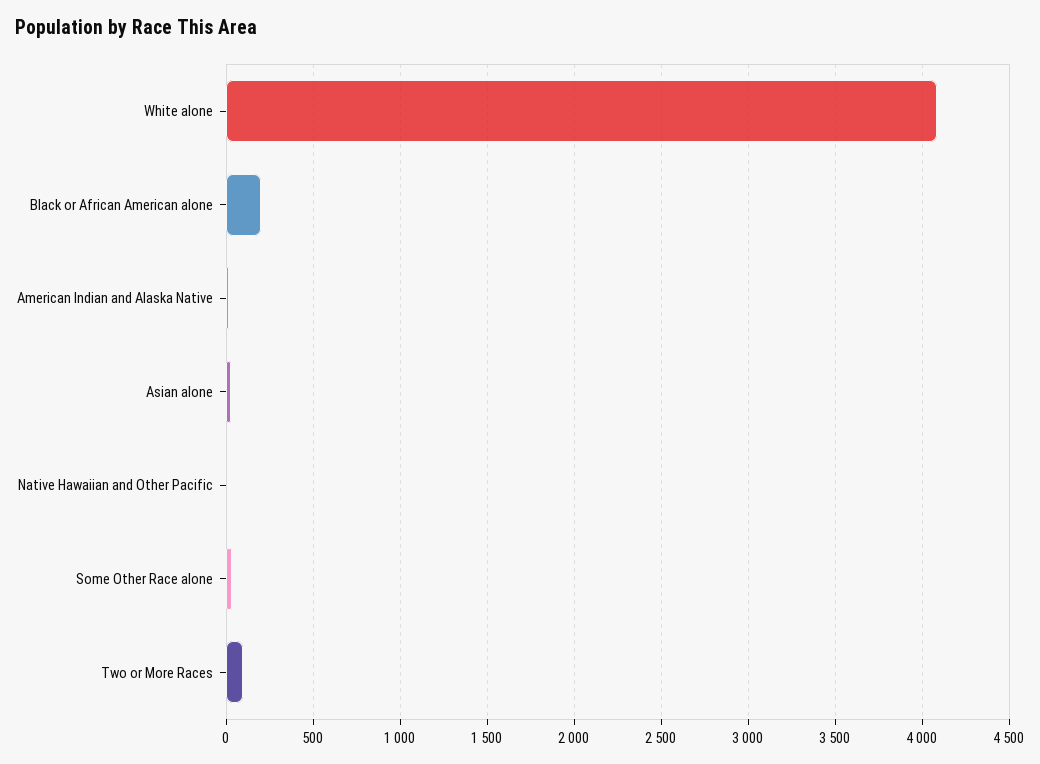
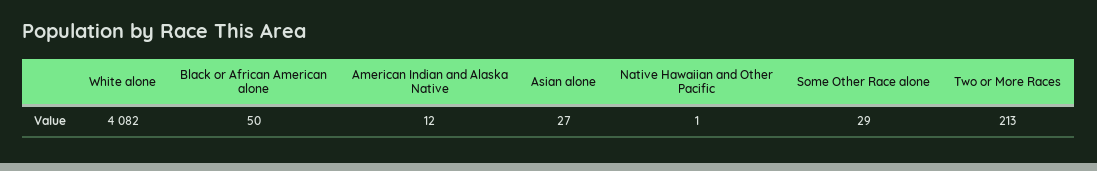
  {
    "White alone": 4082,
-   "Black or African American alone": 200,
+   "Black or African American alone": 50,
    "American Indian and Alaska Native": 12,
    "Asian alone": 27,
    "Native Hawaiian and Other Pacific": 1,
    "Some Other Race alone": 29,
-   "Two or More Races": 100
+   "Two or More Races": 213
  }

